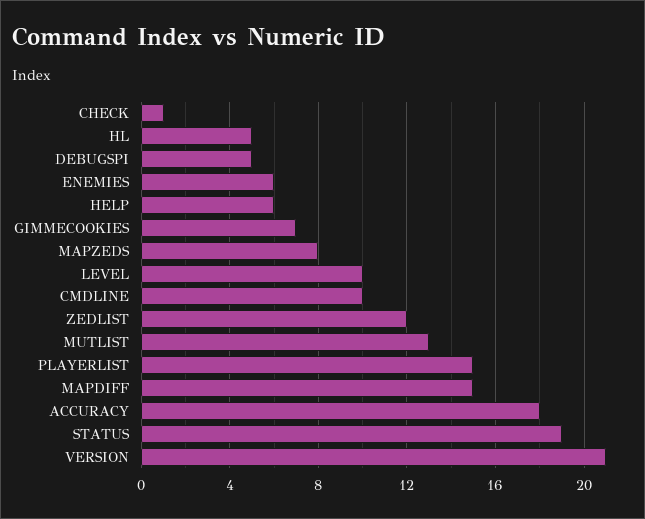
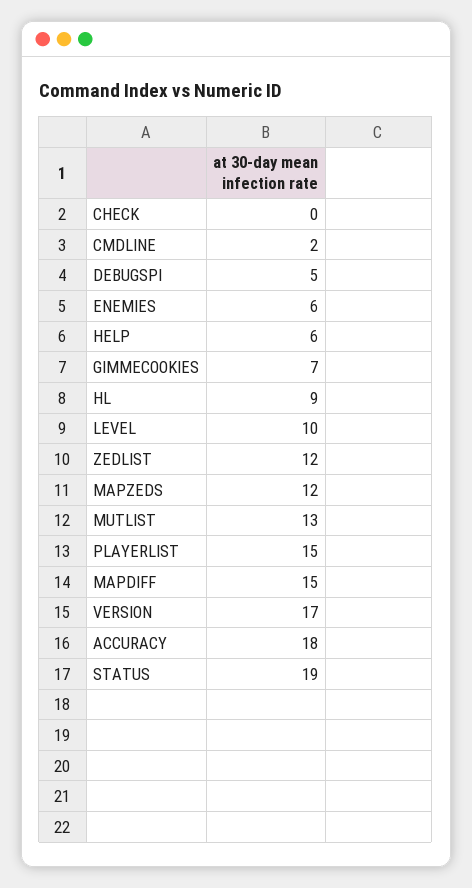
  {
-   "CHECK": 1,
+   "CHECK": 0,
-   "HL": 5,
+   "HL": 9,
    "DEBUGSPI": 5,
    "ENEMIES": 6,
    "HELP": 6,
    "GIMMECOOKIES": 7,
-   "MAPZEDS": 8,
+   "MAPZEDS": 12,
    "LEVEL": 10,
-   "CMDLINE": 10,
+   "CMDLINE": 2,
    "ZEDLIST": 12,
    "MUTLIST": 13,
    "PLAYERLIST": 15,
    "MAPDIFF": 15,
    "ACCURACY": 18,
    "STATUS": 19,
-   "VERSION": 21
+   "VERSION": 17
  }

